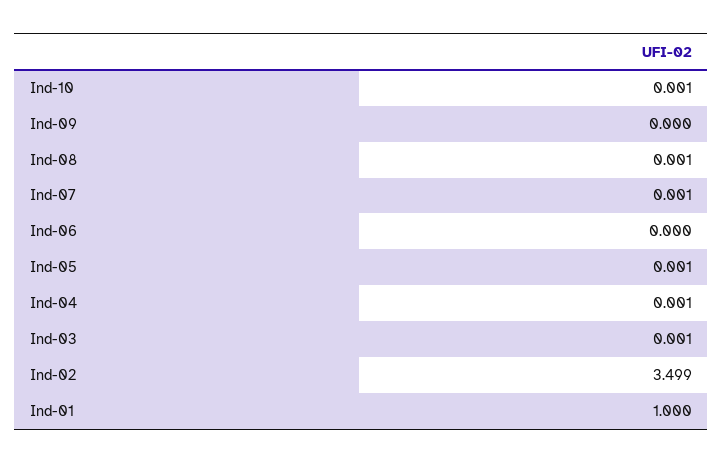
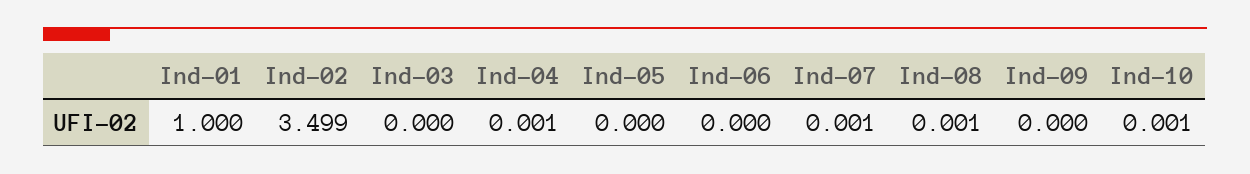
  {
    "Ind-10": 0.001,
    "Ind-09": 0,
    "Ind-08": 0.001,
    "Ind-07": 0.001,
    "Ind-06": 0,
-   "Ind-05": 0.001,
+   "Ind-05": 0,
    "Ind-04": 0.001,
-   "Ind-03": 0.001,
+   "Ind-03": 0,
    "Ind-02": 3.499,
    "Ind-01": 1
  }

